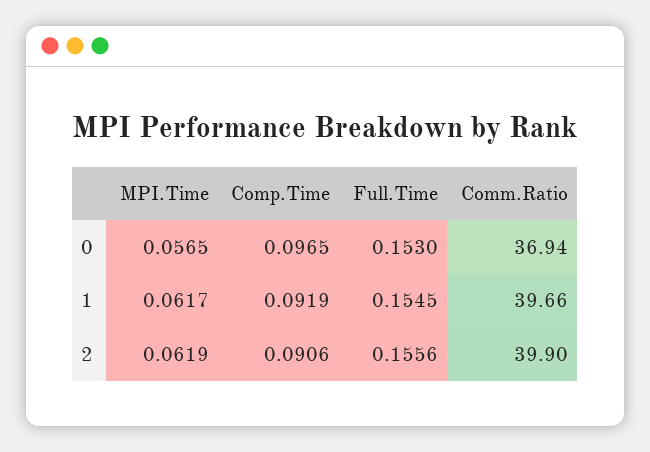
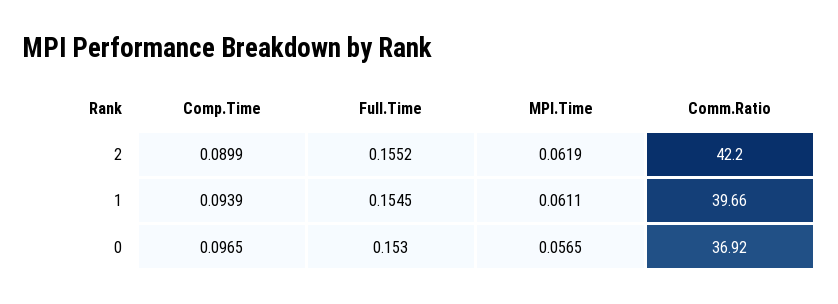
  {
    "MPI.Time": {
      "0": 0.0565,
-     "1": 0.0617,
+     "1": 0.0611,
      "2": 0.0619
    },
    "Comp.Time": {
      "0": 0.0965,
-     "1": 0.0919,
+     "1": 0.0939,
-     "2": 0.0906
+     "2": 0.0899
    },
    "Full.Time": {
      "0": 0.153,
      "1": 0.1545,
-     "2": 0.1556
+     "2": 0.1552
    },
    "Comm.Ratio": {
-     "0": 36.94,
+     "0": 36.92,
      "1": 39.66,
-     "2": 39.9
+     "2": 42.2
    }
  }

